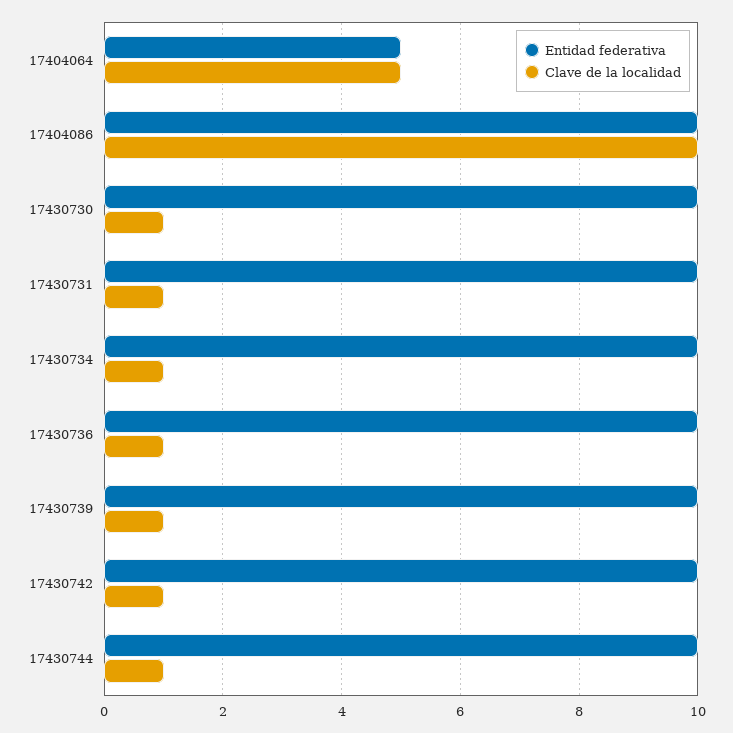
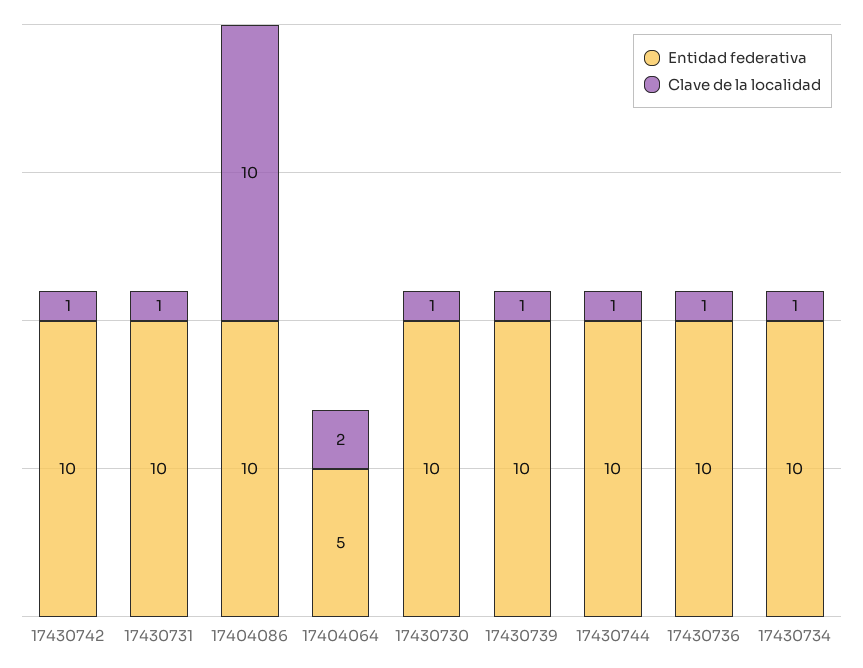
  {
    "Entidad federativa": {
      "17404064": 5,
      "17404086": 10,
      "17430730": 10,
      "17430731": 10,
      "17430734": 10,
      "17430736": 10,
      "17430739": 10,
      "17430742": 10,
      "17430744": 10
    },
    "Clave de la localidad": {
-     "17404064": 5,
+     "17404064": 2,
      "17404086": 10,
      "17430730": 1,
      "17430731": 1,
      "17430734": 1,
      "17430736": 1,
      "17430739": 1,
      "17430742": 1,
      "17430744": 1
    }
  }

